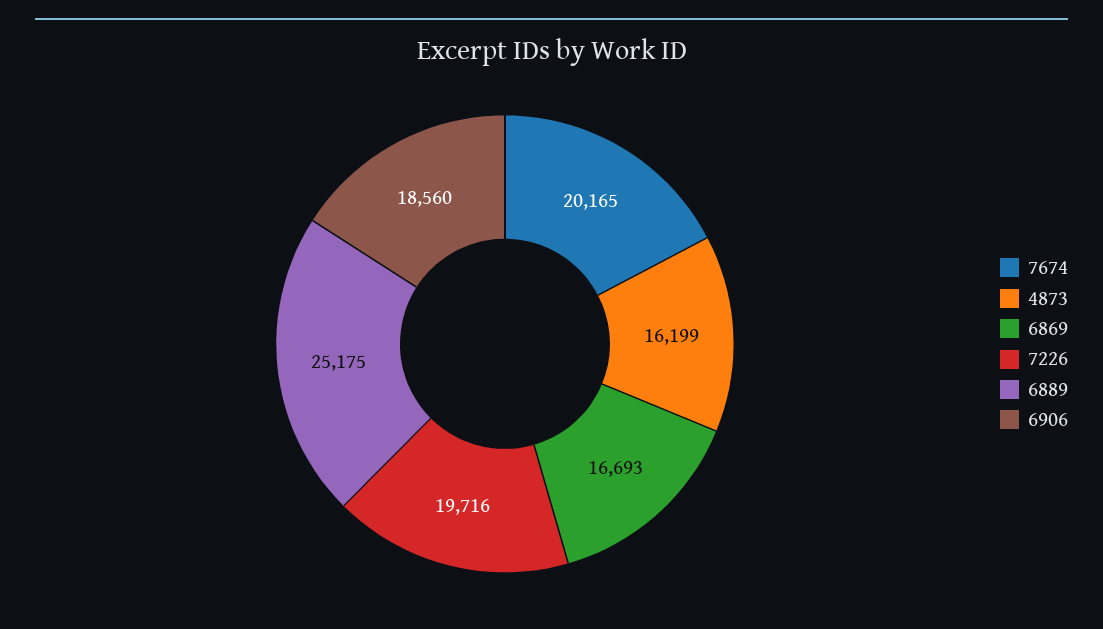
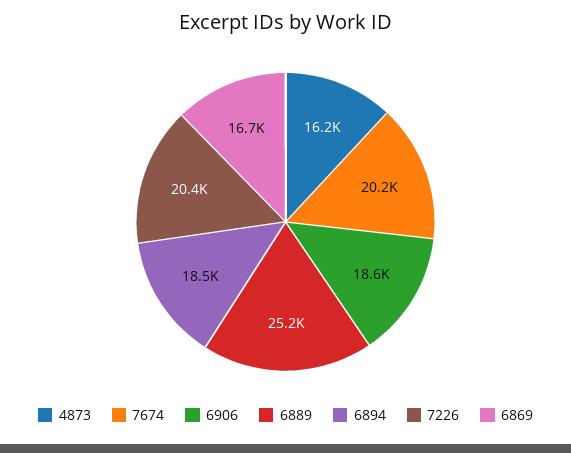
  {
    "7674": 20165,
    "4873": 16199,
    "6869": 16693,
-   "7226": 19716,
+   "7226": 20400,
    "6889": 25175,
-   "6906": 18560
+   "6906": 18560,
+   "6894": 18500
  }

